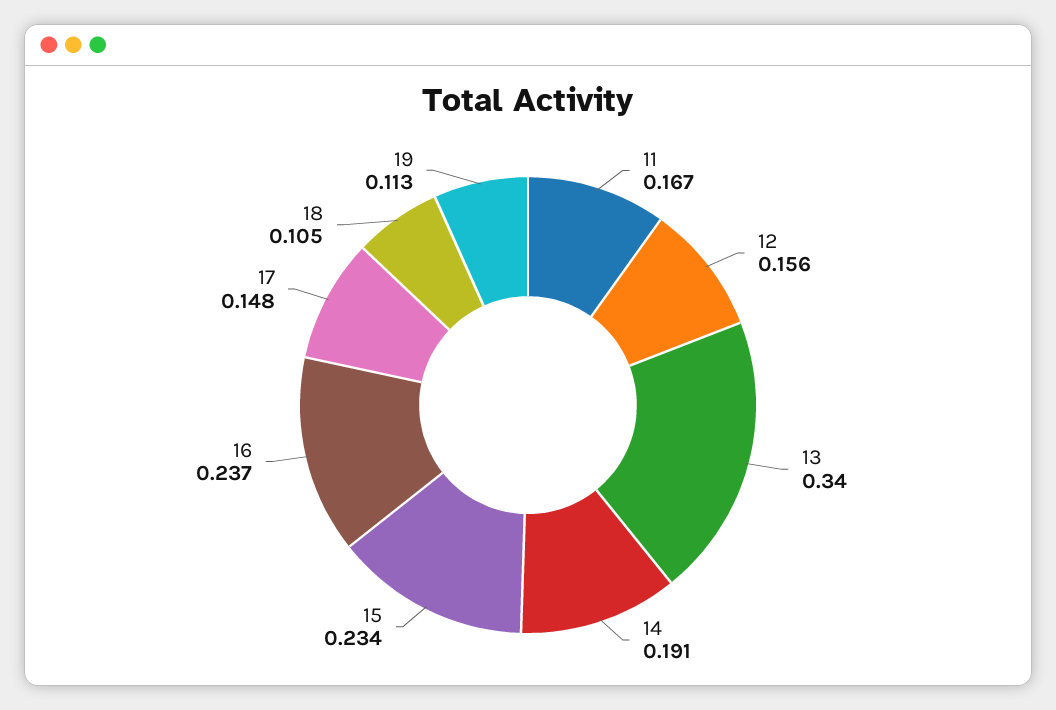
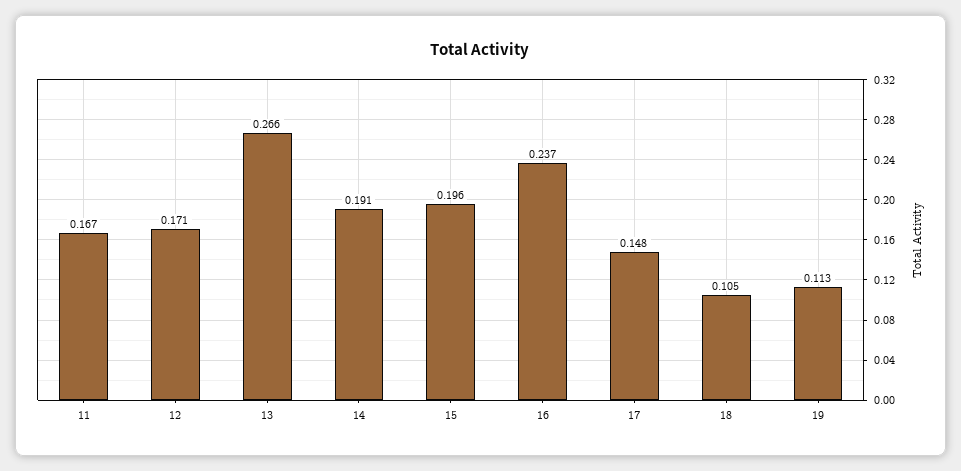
  {
    "11": 0.167,
-   "12": 0.156,
+   "12": 0.171,
-   "13": 0.34,
+   "13": 0.266,
    "14": 0.191,
-   "15": 0.234,
+   "15": 0.196,
    "16": 0.237,
    "17": 0.148,
    "18": 0.105,
    "19": 0.113
  }

